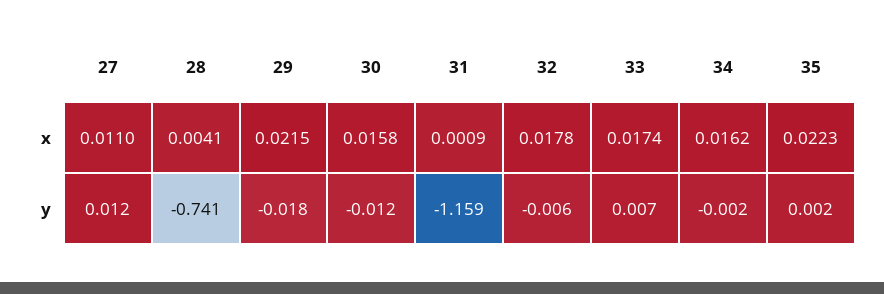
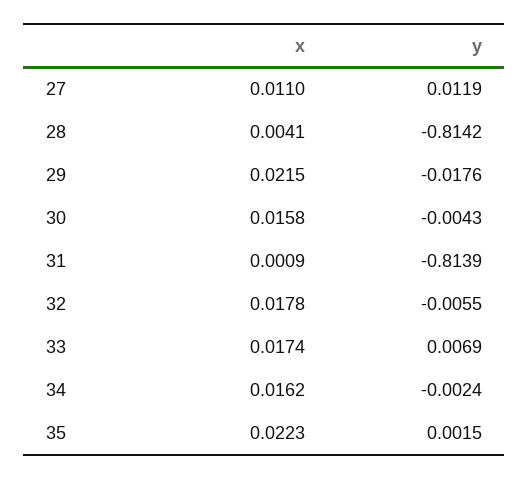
  {
    "27": {
      "x": 0.011,
      "y": 0.0119
    },
    "28": {
      "x": 0.0041,
-     "y": -0.741
+     "y": -0.8142
    },
    "29": {
      "x": 0.0215,
      "y": -0.0176
    },
    "30": {
      "x": 0.0158,
-     "y": -0.012
+     "y": -0.0043
    },
    "31": {
      "x": 0.0009,
-     "y": -1.159
+     "y": -0.8139
    },
    "32": {
      "x": 0.0178,
      "y": -0.0055
    },
    "33": {
      "x": 0.0174,
      "y": 0.0069
    },
    "34": {
      "x": 0.0162,
      "y": -0.0024
    },
    "35": {
      "x": 0.0223,
      "y": 0.0015
    }
  }

